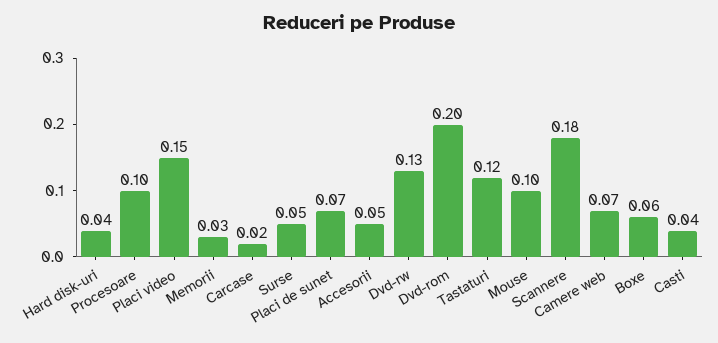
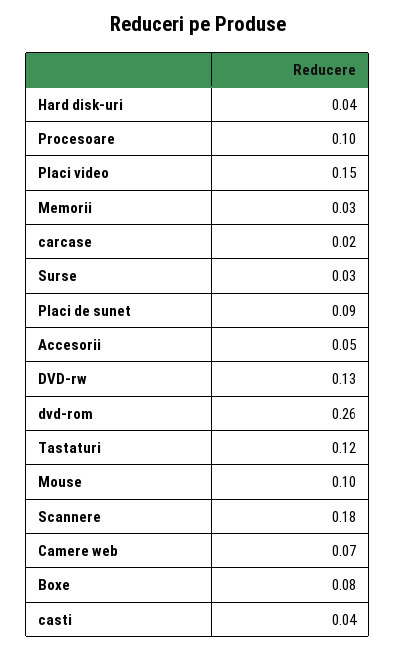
  {
    "Hard disk-uri": 0.04,
    "Procesoare": 0.1,
    "Placi video": 0.15,
    "Memorii": 0.03,
    "Carcase": 0.02,
-   "Surse": 0.05,
+   "Surse": 0.03,
-   "Placi de sunet": 0.07,
+   "Placi de sunet": 0.09,
    "Accesorii": 0.05,
    "Dvd-rw": 0.13,
-   "Dvd-rom": 0.2,
+   "Dvd-rom": 0.26,
    "Tastaturi": 0.12,
    "Mouse": 0.1,
    "Scannere": 0.18,
    "Camere web": 0.07,
-   "Boxe": 0.06,
+   "Boxe": 0.08,
    "Casti": 0.04
  }

